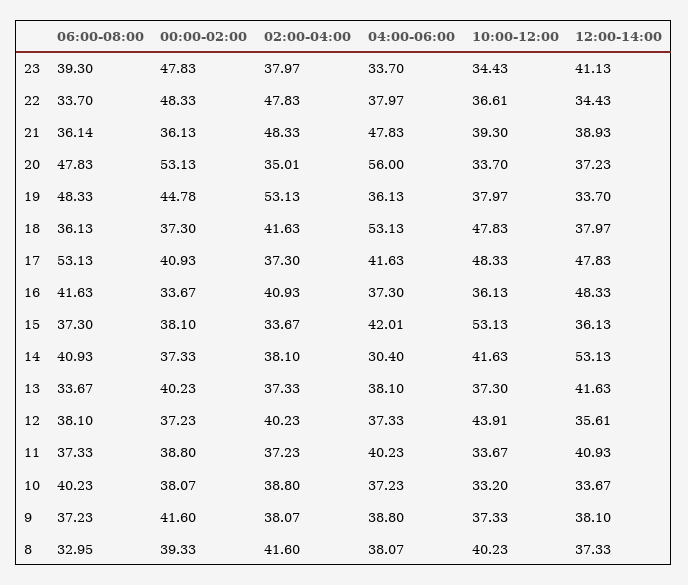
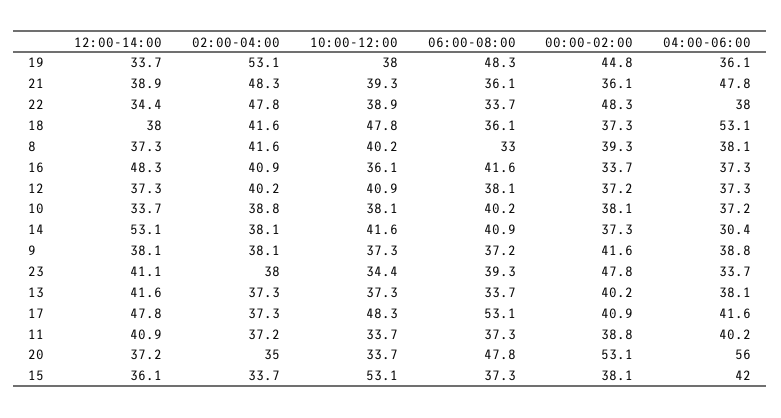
  {
    "06:00-08:00": {
      "23": 39.3,
      "22": 33.7,
      "21": 36.14,
      "20": 47.83,
      "19": 48.33,
      "18": 36.13,
      "17": 53.13,
      "16": 41.63,
      "15": 37.3,
      "14": 40.93,
      "13": 33.67,
      "12": 38.1,
      "11": 37.33,
      "10": 40.23,
      "9": 37.23,
      "8": 32.95
    },
    "00:00-02:00": {
      "23": 47.83,
      "22": 48.33,
      "21": 36.13,
      "20": 53.13,
      "19": 44.78,
      "18": 37.3,
      "17": 40.93,
      "16": 33.67,
      "15": 38.1,
      "14": 37.33,
      "13": 40.23,
      "12": 37.23,
      "11": 38.8,
      "10": 38.07,
      "9": 41.6,
      "8": 39.33
    },
    "02:00-04:00": {
      "23": 37.97,
      "22": 47.83,
      "21": 48.33,
      "20": 35.01,
      "19": 53.13,
      "18": 41.63,
      "17": 37.3,
      "16": 40.93,
      "15": 33.67,
      "14": 38.1,
      "13": 37.33,
      "12": 40.23,
      "11": 37.23,
      "10": 38.8,
      "9": 38.07,
      "8": 41.6
    },
    "04:00-06:00": {
      "23": 33.7,
      "22": 37.97,
      "21": 47.83,
      "20": 56,
      "19": 36.13,
      "18": 53.13,
      "17": 41.63,
      "16": 37.3,
      "15": 42.01,
      "14": 30.4,
      "13": 38.1,
      "12": 37.33,
      "11": 40.23,
      "10": 37.23,
      "9": 38.8,
      "8": 38.07
    },
    "10:00-12:00": {
      "23": 34.43,
-     "22": 36.61,
+     "22": 38.9,
      "21": 39.3,
      "20": 33.7,
      "19": 37.97,
      "18": 47.83,
      "17": 48.33,
      "16": 36.13,
      "15": 53.13,
      "14": 41.63,
      "13": 37.3,
-     "12": 43.91,
+     "12": 40.9,
      "11": 33.67,
-     "10": 33.2,
+     "10": 38.1,
      "9": 37.33,
      "8": 40.23
    },
    "12:00-14:00": {
      "23": 41.13,
      "22": 34.43,
      "21": 38.93,
      "20": 37.23,
      "19": 33.7,
      "18": 37.97,
      "17": 47.83,
      "16": 48.33,
      "15": 36.13,
      "14": 53.13,
      "13": 41.63,
-     "12": 35.61,
+     "12": 37.3,
      "11": 40.93,
      "10": 33.67,
      "9": 38.1,
      "8": 37.33
    }
  }

